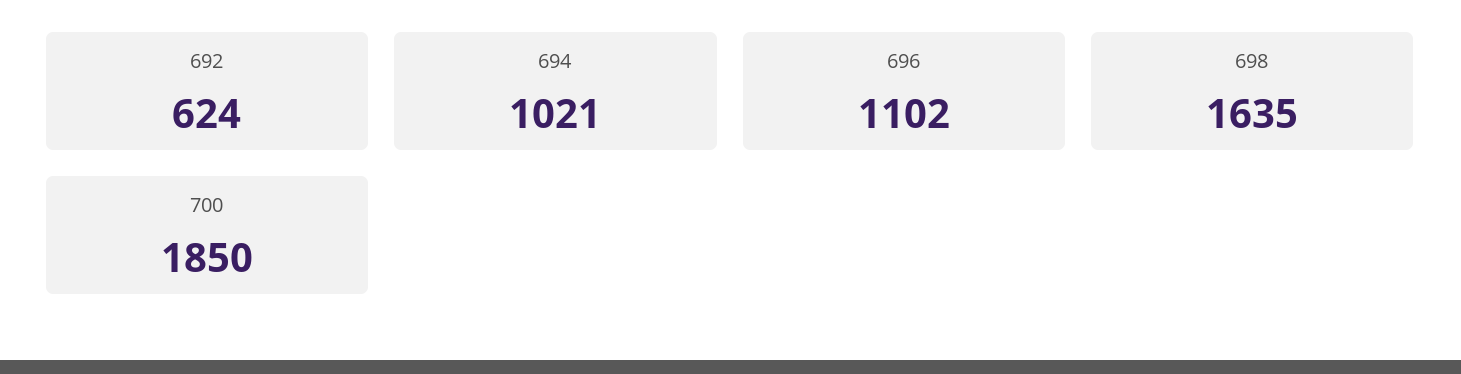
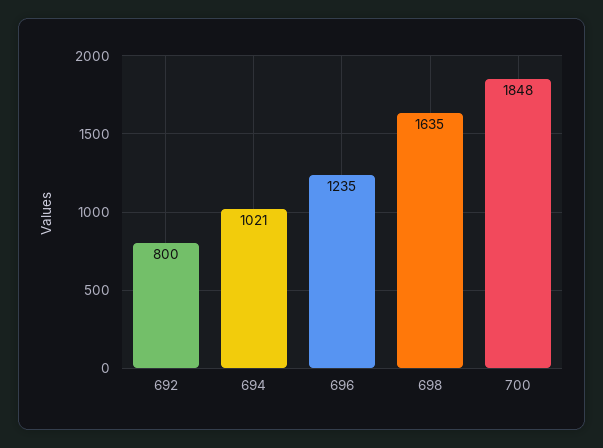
  {
-   "692": 624,
+   "692": 800,
    "694": 1021,
-   "696": 1102,
+   "696": 1235,
    "698": 1635,
-   "700": 1850
+   "700": 1848
  }

